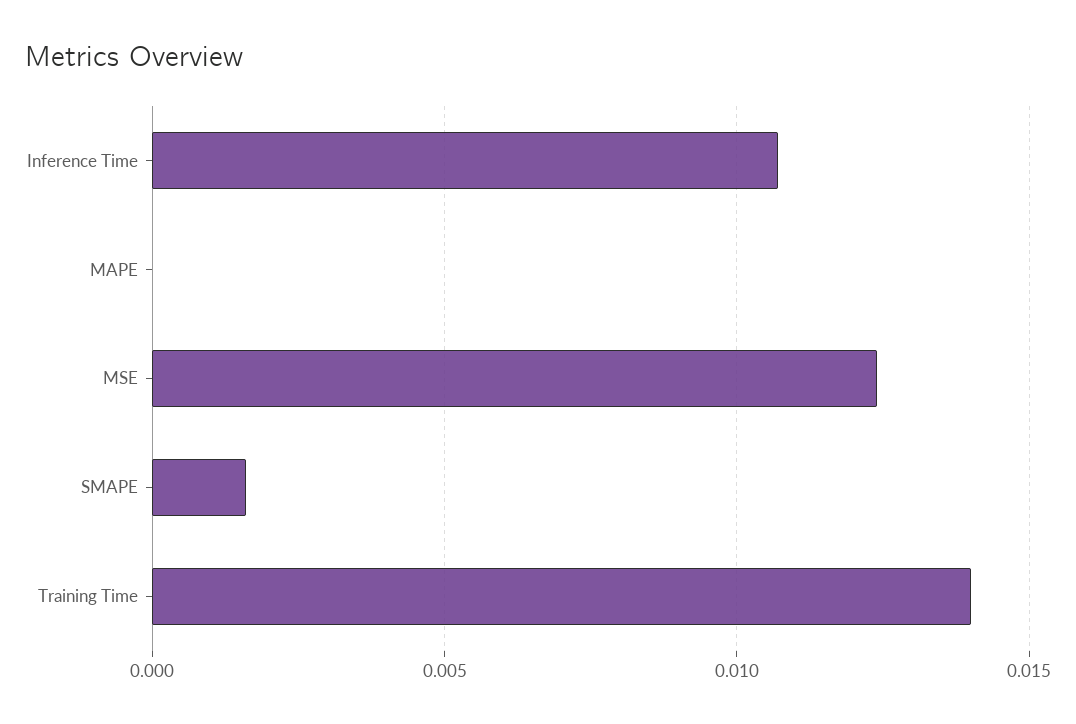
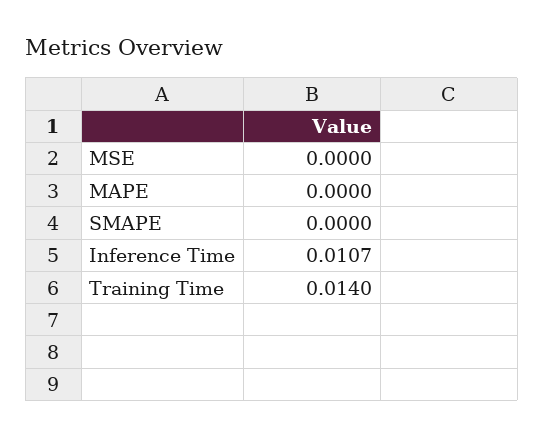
  {
    "Inference Time": 0.0107,
    "MAPE": 0,
-   "MSE": 0.0125,
+   "MSE": 0,
-   "SMAPE": 0.0015,
+   "SMAPE": 0,
    "Training Time": 0.014
  }

